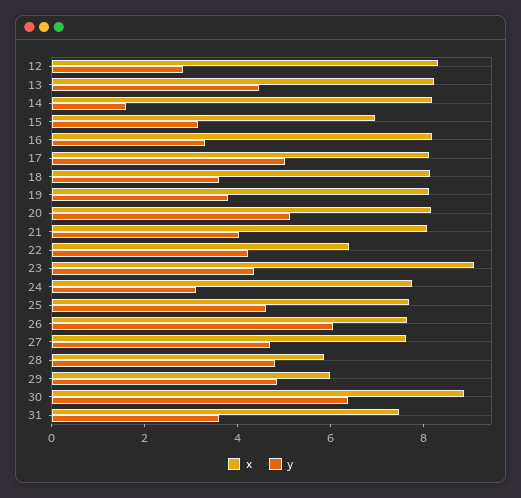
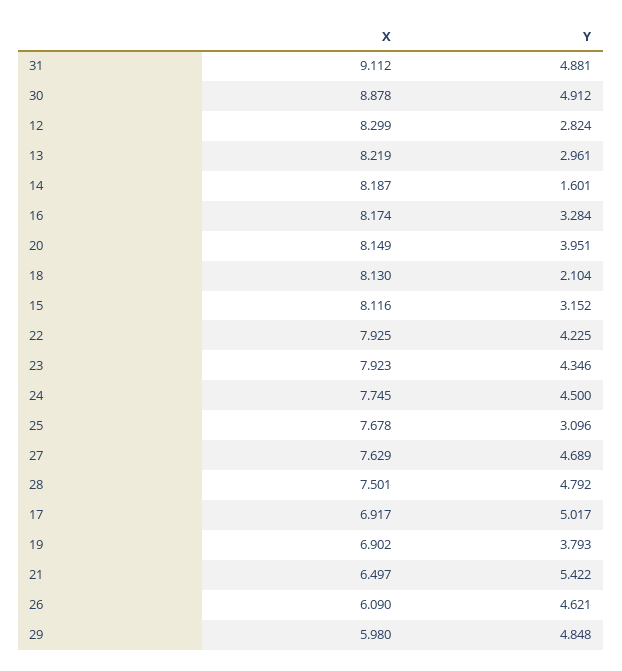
  {
    "x": {
      "12": 8.299,
      "13": 8.219,
      "14": 8.187,
-     "15": 7,
+     "15": 8.116,
      "16": 8.174,
-     "17": 8,
+     "17": 6.917,
      "18": 8.13,
-     "19": 8,
+     "19": 6.902,
      "20": 8.149,
-     "21": 8,
+     "21": 6.497,
-     "22": 6.5,
+     "22": 7.925,
-     "23": 9,
+     "23": 7.923,
      "24": 7.745,
      "25": 7.678,
-     "26": 7.5,
+     "26": 6.09,
      "27": 7.629,
-     "28": 6,
+     "28": 7.501,
      "29": 5.98,
      "30": 8.878,
-     "31": 7.5
+     "31": 9.112
    },
    "y": {
      "12": 2.824,
-     "13": 4.5,
+     "13": 2.961,
      "14": 1.601,
      "15": 3.152,
      "16": 3.284,
      "17": 5.017,
-     "18": 3.5,
+     "18": 2.104,
      "19": 3.793,
-     "20": 5,
+     "20": 3.951,
-     "21": 4,
+     "21": 5.422,
      "22": 4.225,
      "23": 4.346,
-     "24": 3,
+     "24": 4.5,
-     "25": 4.5,
+     "25": 3.096,
-     "26": 6,
+     "26": 4.621,
      "27": 4.689,
      "28": 4.792,
      "29": 4.848,
-     "30": 6.5,
+     "30": 4.912,
-     "31": 3.5
+     "31": 4.881
    }
  }

